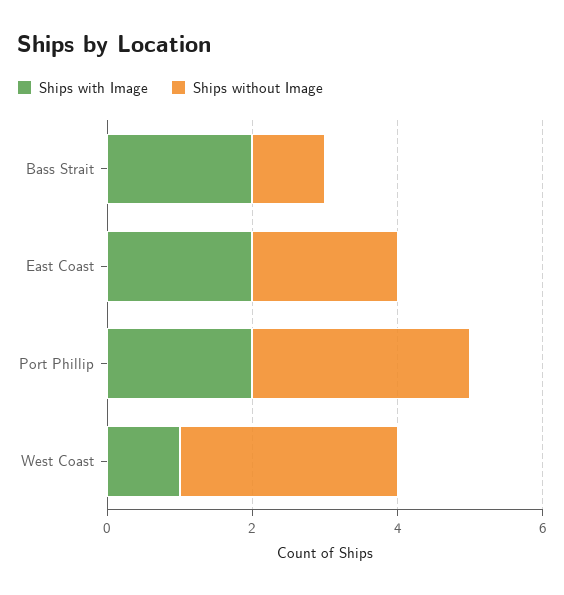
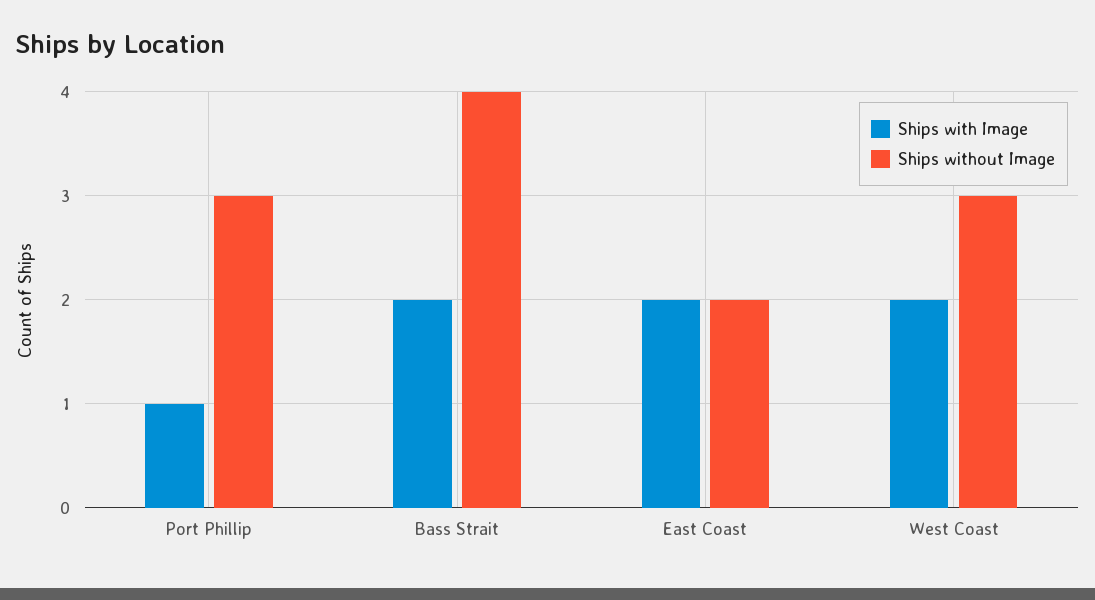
  {
    "Ships with Image": {
      "Bass Strait": 2,
      "East Coast": 2,
-     "Port Phillip": 2,
+     "Port Phillip": 1,
-     "West Coast": 1
+     "West Coast": 2
    },
    "Ships without Image": {
-     "Bass Strait": 1,
+     "Bass Strait": 4,
      "East Coast": 2,
      "Port Phillip": 3,
      "West Coast": 3
    }
  }

